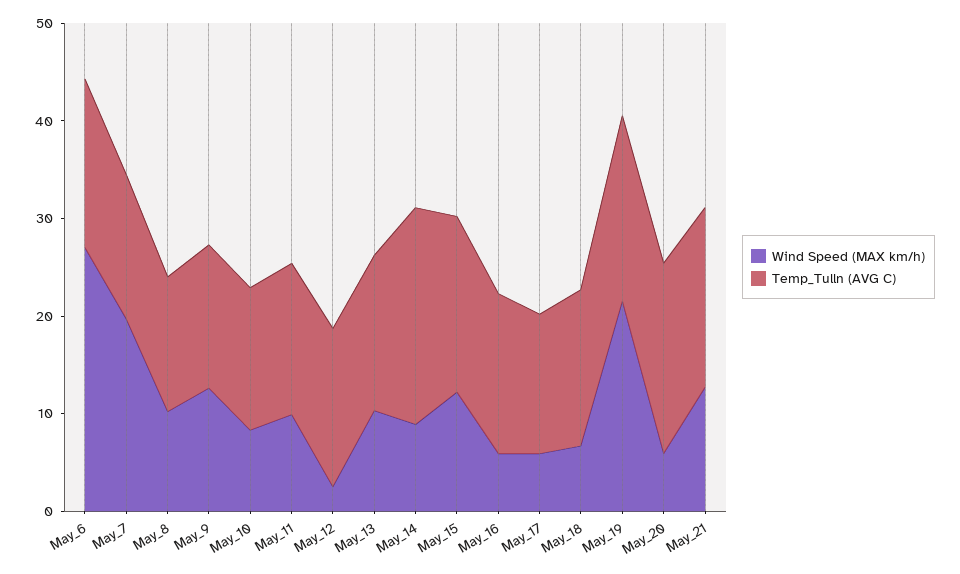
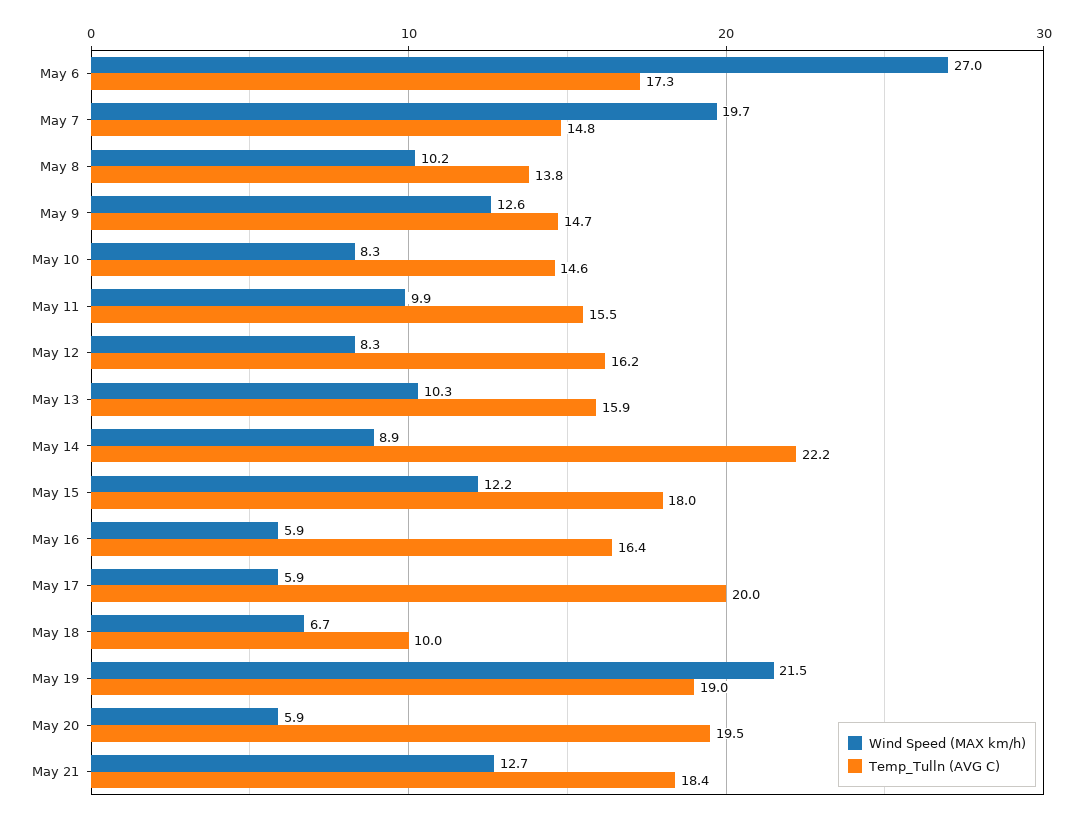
  {
    "Wind Speed (MAX km/h)": {
      "May_6": 27,
      "May_7": 19.7,
      "May_8": 10.2,
      "May_9": 12.6,
      "May_10": 8.3,
      "May_11": 9.9,
-     "May_12": 2,
+     "May_12": 8.3,
      "May_13": 10.3,
      "May_14": 8.9,
      "May_15": 12.2,
      "May_16": 5.9,
      "May_17": 5.9,
      "May_18": 6.7,
      "May_19": 21.5,
      "May_20": 5.9,
      "May_21": 12.7
    },
    "Temp_Tulln (AVG C)": {
      "May_6": 17.3,
      "May_7": 14.8,
      "May_8": 13.8,
      "May_9": 14.7,
      "May_10": 14.6,
      "May_11": 15.5,
      "May_12": 16.2,
      "May_13": 15.9,
      "May_14": 22.2,
      "May_15": 18,
      "May_16": 16.4,
-     "May_17": 14,
+     "May_17": 20,
-     "May_18": 16,
+     "May_18": 10,
      "May_19": 19,
      "May_20": 19.5,
      "May_21": 18.4
    }
  }

